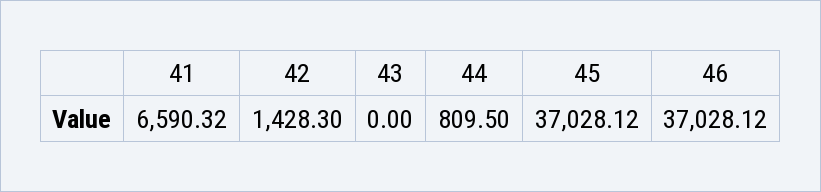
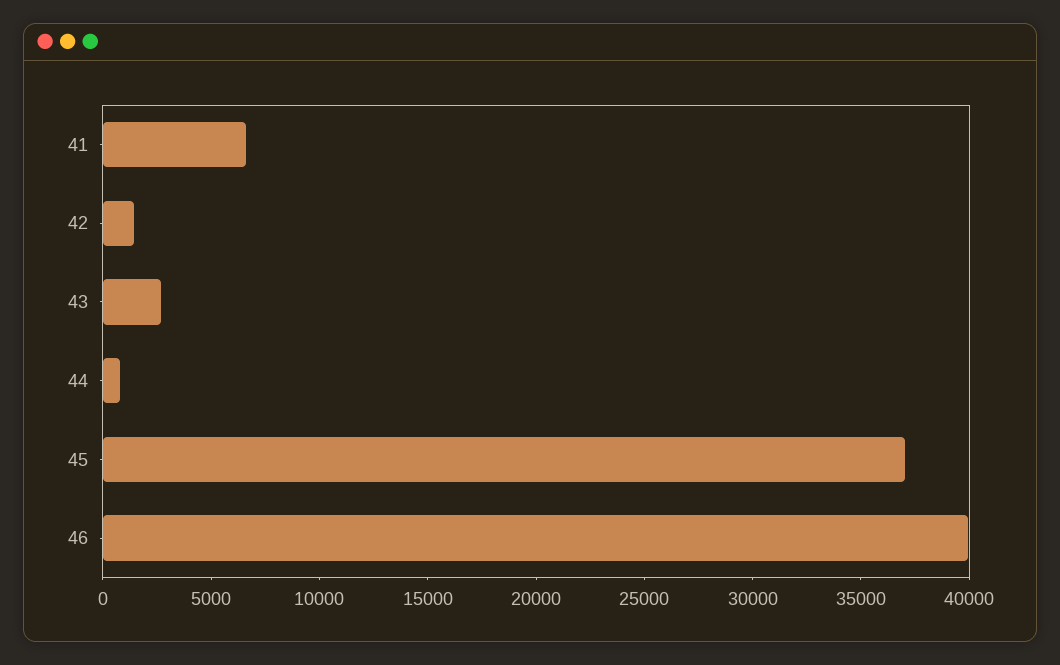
  {
    "41": 6590.32,
    "42": 1428.3,
-   "43": 0,
+   "43": 3000,
    "44": 809.5,
    "45": 37028.12,
-   "46": 37028.12
+   "46": 40000
  }

